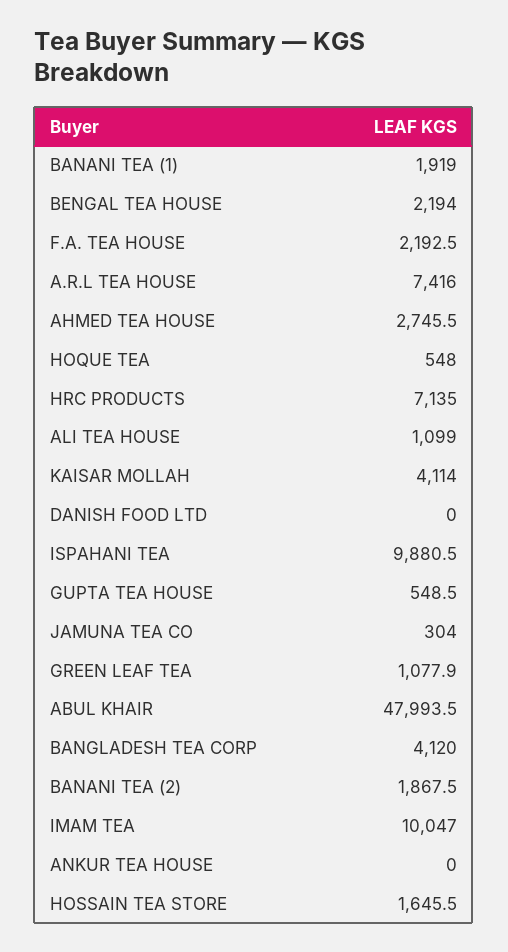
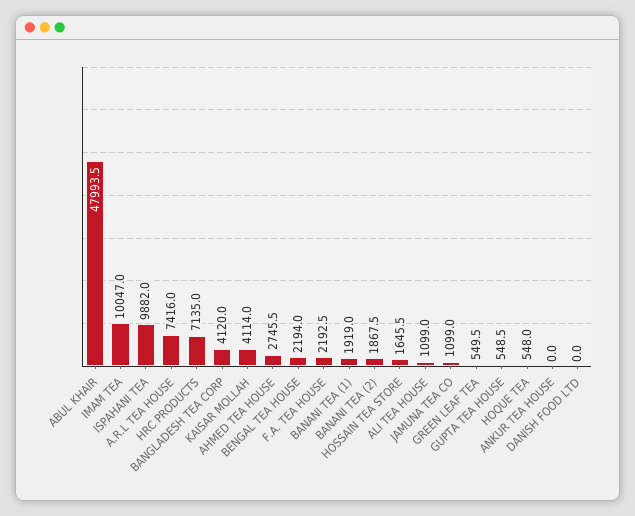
  {
    "BANANI TEA (1)": 1919,
    "BENGAL TEA HOUSE": 2194,
    "F.A. TEA HOUSE": 2192.5,
    "A.R.L TEA HOUSE": 7416,
    "AHMED TEA HOUSE": 2745.5,
    "HOQUE TEA": 548,
    "HRC PRODUCTS": 7135,
    "ALI TEA HOUSE": 1099,
    "KAISAR MOLLAH": 4114,
    "DANISH FOOD LTD": 0,
-   "ISPAHANI TEA": 9880.5,
+   "ISPAHANI TEA": 9882,
    "GUPTA TEA HOUSE": 548.5,
-   "JAMUNA TEA CO": 304,
+   "JAMUNA TEA CO": 1099,
-   "GREEN LEAF TEA": 1077.9,
+   "GREEN LEAF TEA": 549.5,
    "ABUL KHAIR": 47993.5,
    "BANGLADESH TEA CORP": 4120,
    "BANANI TEA (2)": 1867.5,
    "IMAM TEA": 10047,
    "ANKUR TEA HOUSE": 0,
    "HOSSAIN TEA STORE": 1645.5
  }

